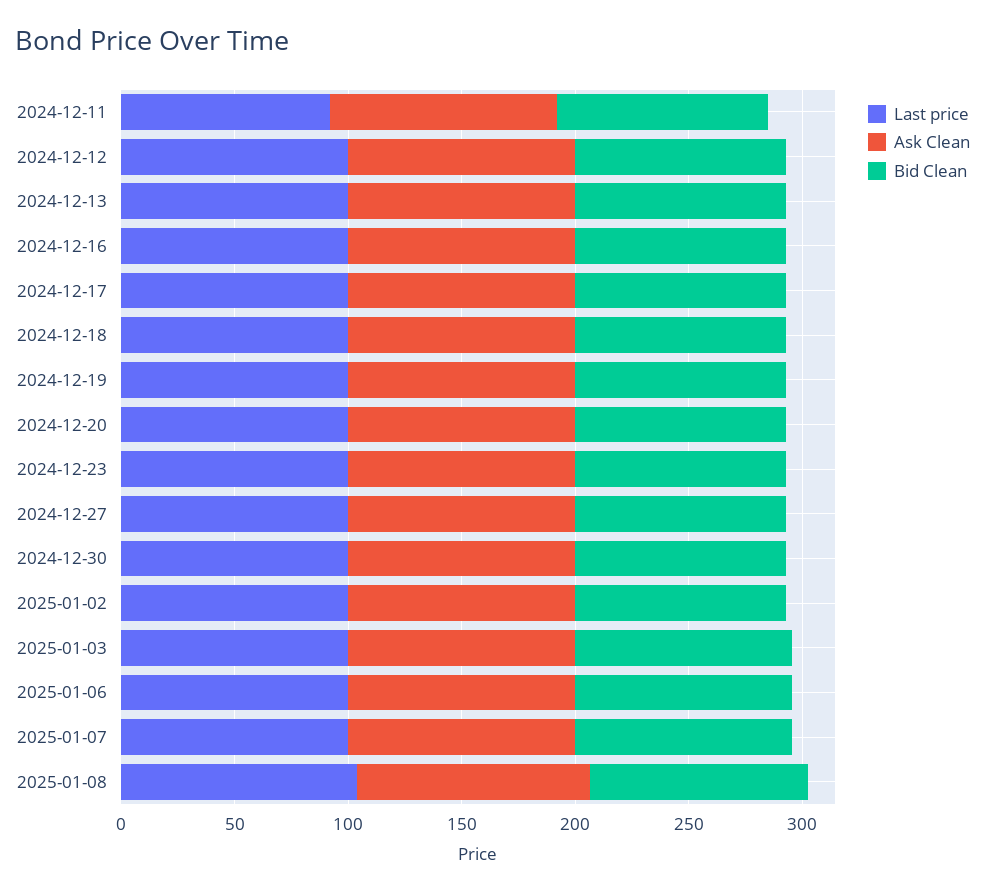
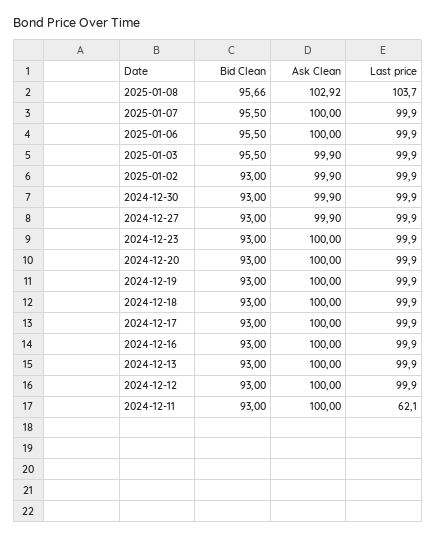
  {
    "Last price": {
-     "2024-12-11": 90,
+     "2024-12-11": 62.1,
      "2024-12-12": 99.9,
      "2024-12-13": 99.9,
      "2024-12-16": 99.9,
      "2024-12-17": 99.9,
      "2024-12-18": 99.9,
      "2024-12-19": 99.9,
      "2024-12-20": 99.9,
      "2024-12-23": 99.9,
      "2024-12-27": 99.9,
      "2024-12-30": 99.9,
      "2025-01-02": 99.9,
      "2025-01-03": 99.9,
      "2025-01-06": 99.9,
      "2025-01-07": 99.9,
      "2025-01-08": 103.7
    },
    "Ask Clean": {
      "2024-12-11": 100,
      "2024-12-12": 100,
      "2024-12-13": 100,
      "2024-12-16": 100,
      "2024-12-17": 100,
      "2024-12-18": 100,
      "2024-12-19": 100,
      "2024-12-20": 100,
      "2024-12-23": 100,
      "2024-12-27": 99.9,
      "2024-12-30": 99.9,
      "2025-01-02": 99.9,
      "2025-01-03": 99.9,
      "2025-01-06": 100,
      "2025-01-07": 100,
      "2025-01-08": 102.92
    },
    "Bid Clean": {
      "2024-12-11": 93,
      "2024-12-12": 93,
      "2024-12-13": 93,
      "2024-12-16": 93,
      "2024-12-17": 93,
      "2024-12-18": 93,
      "2024-12-19": 93,
      "2024-12-20": 93,
      "2024-12-23": 93,
      "2024-12-27": 93,
      "2024-12-30": 93,
      "2025-01-02": 93,
      "2025-01-03": 95.5,
      "2025-01-06": 95.5,
      "2025-01-07": 95.5,
      "2025-01-08": 95.66
    }
  }

